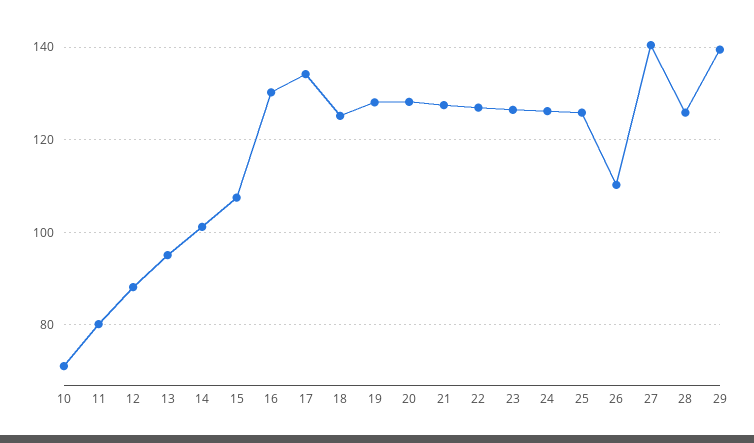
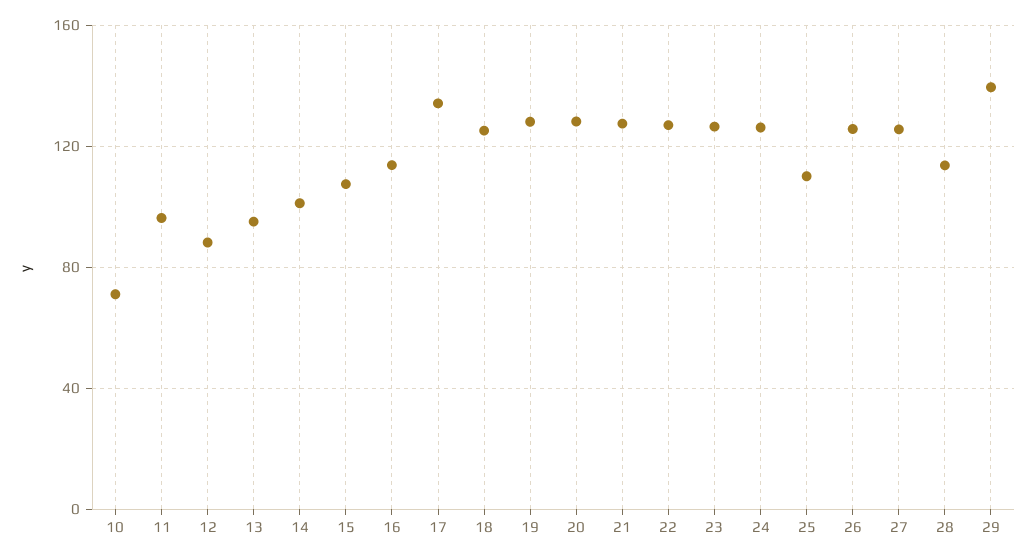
  {
    "10": 72,
-   "11": 80,
+   "11": 95,
    "12": 88,
    "13": 96,
    "14": 102,
    "15": 108,
-   "16": 130,
+   "16": 115,
    "17": 134,
    "18": 126,
    "19": 128,
    "20": 128,
    "21": 128,
    "22": 128,
    "23": 126,
    "24": 126,
-   "25": 126,
+   "25": 110,
-   "26": 110,
+   "26": 125,
-   "27": 140,
+   "27": 125,
-   "28": 126,
+   "28": 115,
    "29": 140
  }

